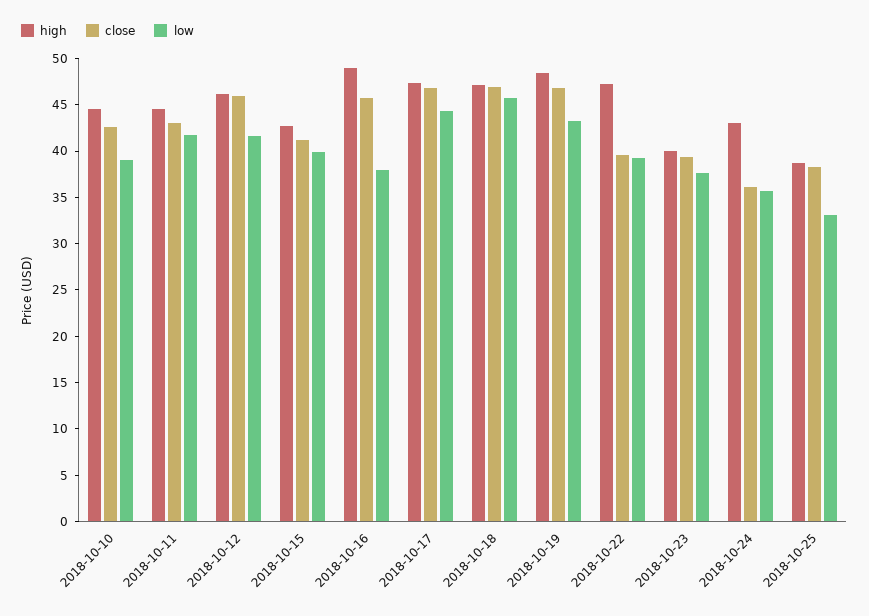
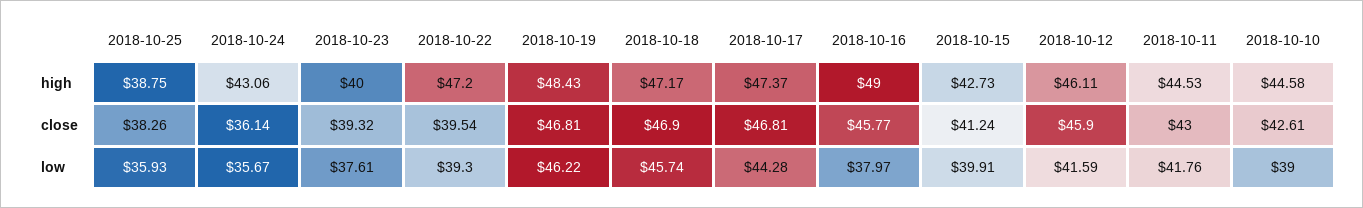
  {
    "high": {
      "2018-10-10": 44.58,
      "2018-10-11": 44.53,
      "2018-10-12": 46.11,
      "2018-10-15": 42.73,
      "2018-10-16": 49,
      "2018-10-17": 47.37,
      "2018-10-18": 47.17,
      "2018-10-19": 48.43,
      "2018-10-22": 47.2,
      "2018-10-23": 40,
      "2018-10-24": 43.06,
      "2018-10-25": 38.75
    },
    "close": {
      "2018-10-10": 42.61,
      "2018-10-11": 43,
      "2018-10-12": 45.9,
      "2018-10-15": 41.24,
      "2018-10-16": 45.77,
      "2018-10-17": 46.81,
      "2018-10-18": 46.9,
      "2018-10-19": 46.81,
      "2018-10-22": 39.54,
      "2018-10-23": 39.32,
      "2018-10-24": 36.14,
      "2018-10-25": 38.26
    },
    "low": {
      "2018-10-10": 39,
      "2018-10-11": 41.76,
      "2018-10-12": 41.59,
      "2018-10-15": 39.91,
      "2018-10-16": 37.97,
      "2018-10-17": 44.28,
      "2018-10-18": 45.74,
-     "2018-10-19": 43,
+     "2018-10-19": 46.22,
      "2018-10-22": 39.3,
      "2018-10-23": 37.61,
      "2018-10-24": 35.67,
-     "2018-10-25": 33
+     "2018-10-25": 35.93
    }
  }

